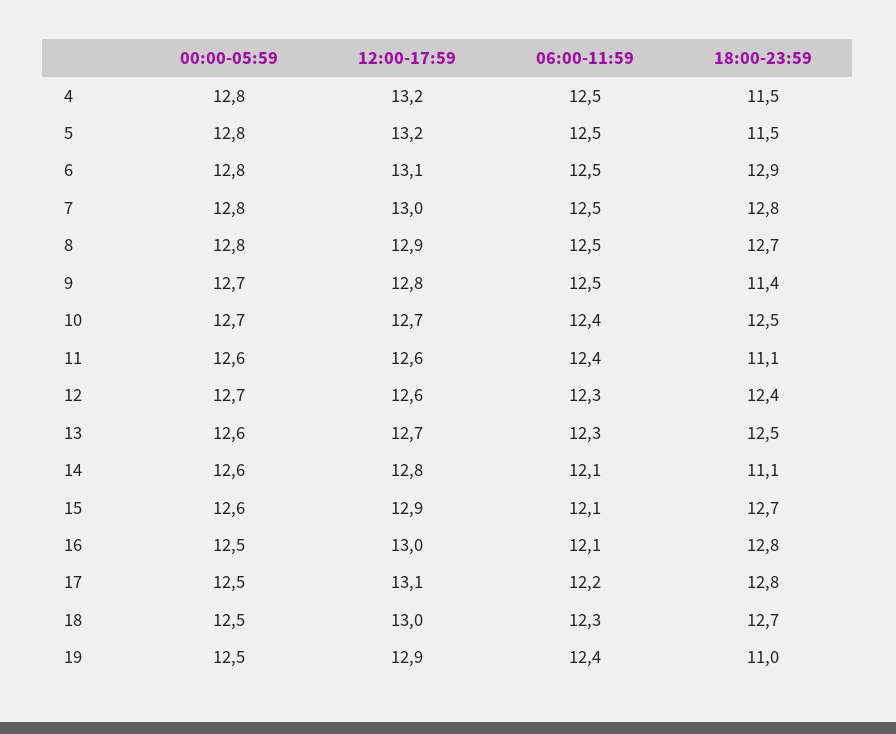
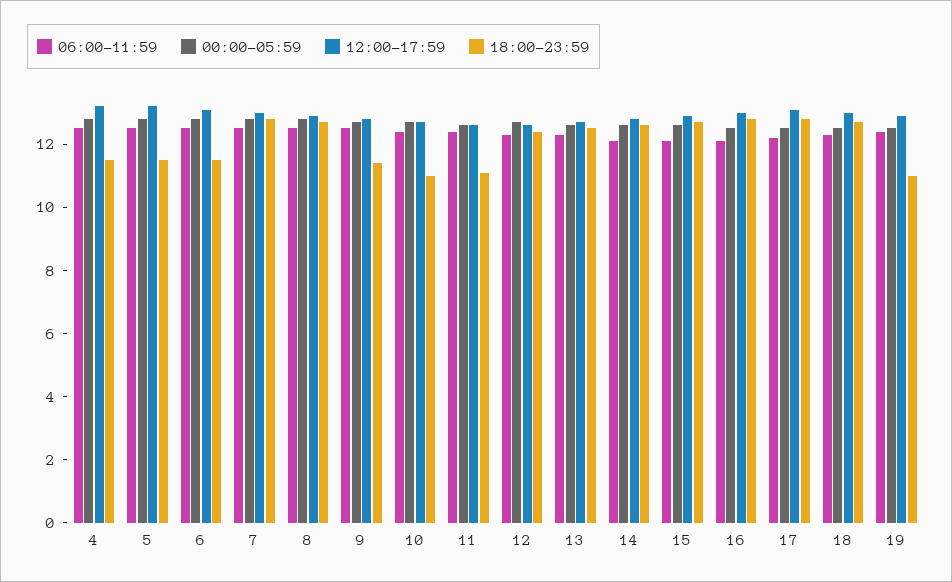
  {
    "00:00-05:59": {
      "4": 12.8,
      "5": 12.8,
      "6": 12.8,
      "7": 12.8,
      "8": 12.8,
      "9": 12.7,
      "10": 12.7,
      "11": 12.6,
      "12": 12.7,
      "13": 12.6,
      "14": 12.6,
      "15": 12.6,
      "16": 12.5,
      "17": 12.5,
      "18": 12.5,
      "19": 12.5
    },
    "12:00-17:59": {
      "4": 13.2,
      "5": 13.2,
      "6": 13.1,
      "7": 13,
      "8": 12.9,
      "9": 12.8,
      "10": 12.7,
      "11": 12.6,
      "12": 12.6,
      "13": 12.7,
      "14": 12.8,
      "15": 12.9,
      "16": 13,
      "17": 13.1,
      "18": 13,
      "19": 12.9
    },
    "06:00-11:59": {
      "4": 12.5,
      "5": 12.5,
      "6": 12.5,
      "7": 12.5,
      "8": 12.5,
      "9": 12.5,
      "10": 12.4,
      "11": 12.4,
      "12": 12.3,
      "13": 12.3,
      "14": 12.1,
      "15": 12.1,
      "16": 12.1,
      "17": 12.2,
      "18": 12.3,
      "19": 12.4
    },
    "18:00-23:59": {
      "4": 11.5,
      "5": 11.5,
-     "6": 12.9,
+     "6": 11.5,
      "7": 12.8,
      "8": 12.7,
      "9": 11.4,
-     "10": 12.5,
+     "10": 11,
      "11": 11.1,
      "12": 12.4,
      "13": 12.5,
-     "14": 11.1,
+     "14": 12.5,
      "15": 12.7,
      "16": 12.8,
      "17": 12.8,
      "18": 12.7,
      "19": 11
    }
  }

